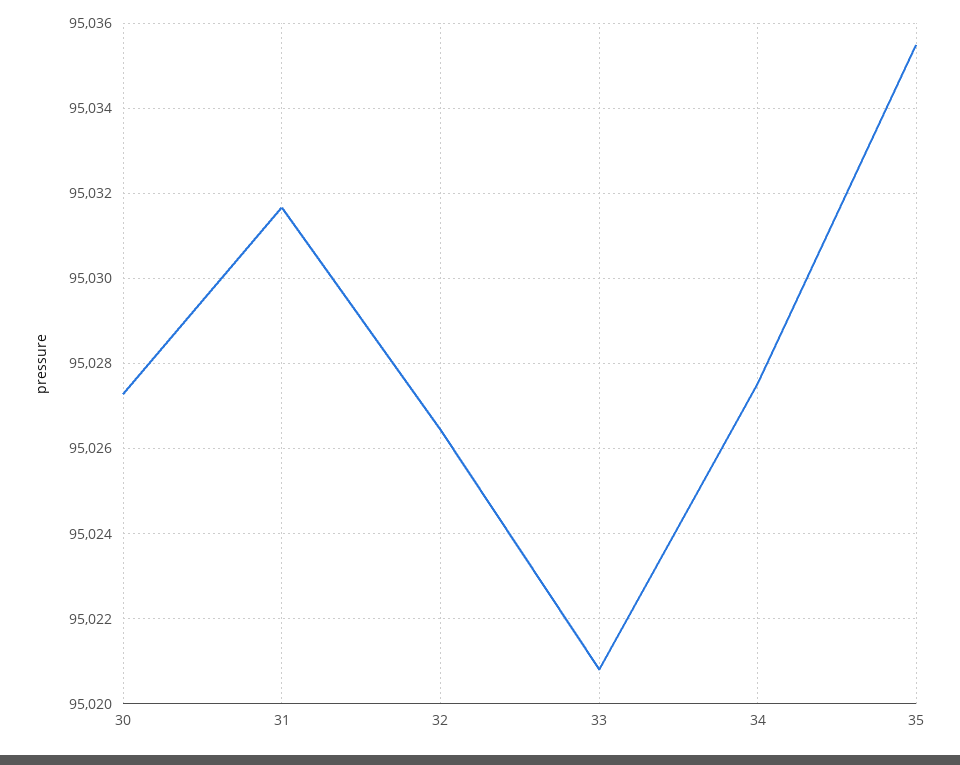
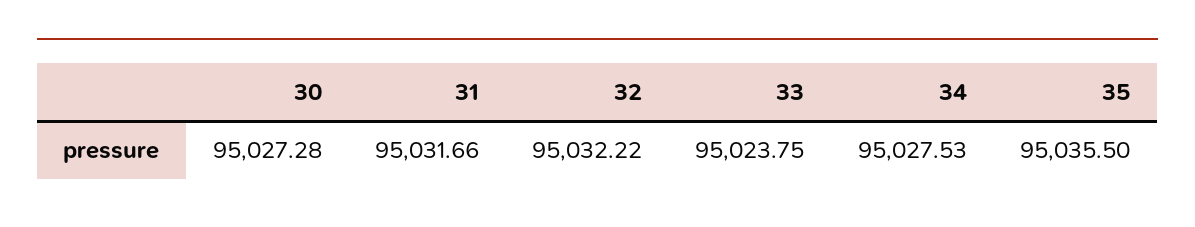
  {
    "30": 95027.28,
    "31": 95031.66,
-   "32": 95026.4,
+   "32": 95032.22,
-   "33": 95020.8,
+   "33": 95023.75,
    "34": 95027.53,
    "35": 95035.5
  }

